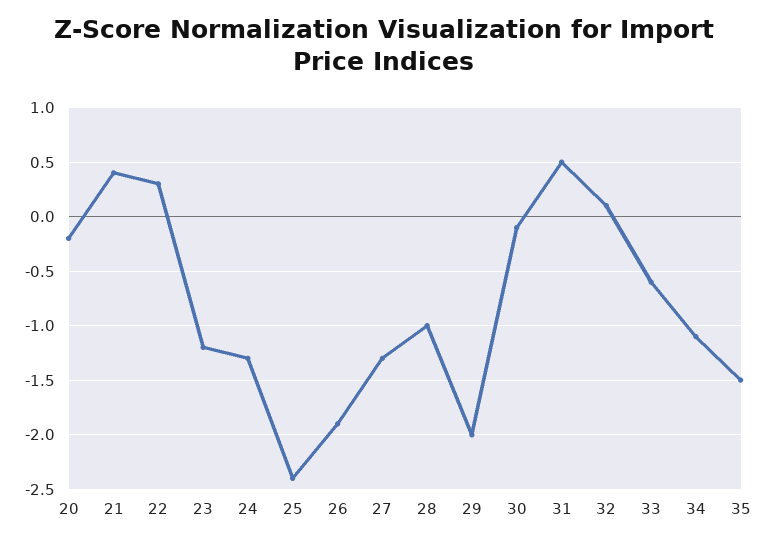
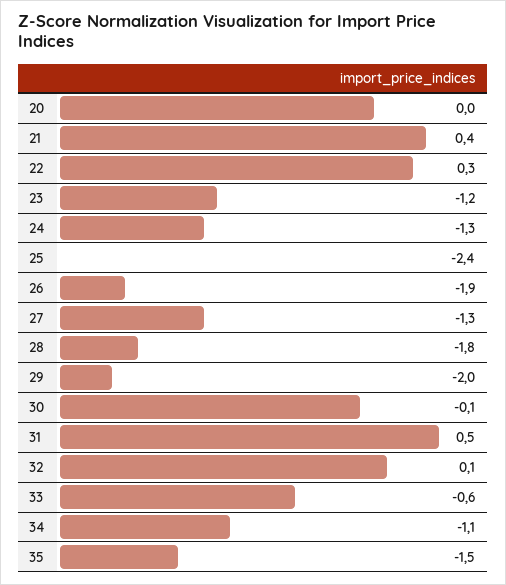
  {
-   "20": -0.2,
+   "20": 0,
    "21": 0.4,
    "22": 0.3,
    "23": -1.2,
    "24": -1.3,
    "25": -2.4,
    "26": -1.9,
    "27": -1.3,
-   "28": -1,
+   "28": -1.8,
    "29": -2,
    "30": -0.1,
    "31": 0.5,
    "32": 0.1,
    "33": -0.6,
    "34": -1.1,
    "35": -1.5
  }

